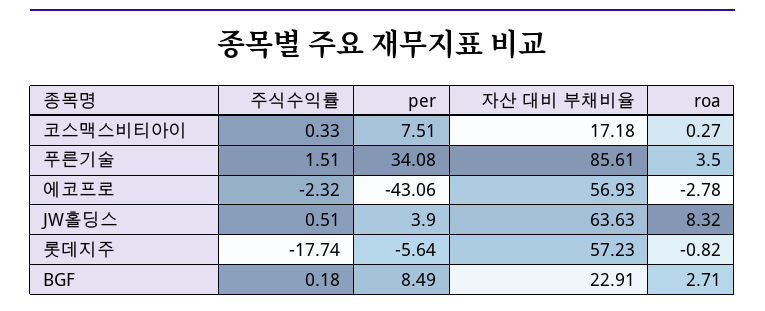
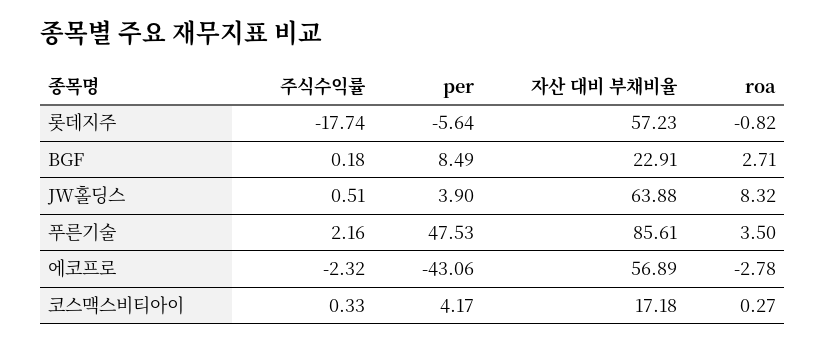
  {
    "주식수익률": {
      "코스맥스비티아이": 0.33,
-     "푸른기술": 1.51,
+     "푸른기술": 2.16,
      "에코프로": -2.32,
      "JW홀딩스": 0.51,
      "롯데지주": -17.74,
      "BGF": 0.18
    },
    "per": {
-     "코스맥스비티아이": 7.51,
+     "코스맥스비티아이": 4.17,
-     "푸른기술": 34.08,
+     "푸른기술": 47.53,
      "에코프로": -43.06,
      "JW홀딩스": 3.9,
      "롯데지주": -5.64,
      "BGF": 8.49
    },
    "자산 대비 부채비율": {
      "코스맥스비티아이": 17.18,
      "푸른기술": 85.61,
-     "에코프로": 56.93,
+     "에코프로": 56.89,
-     "JW홀딩스": 63.63,
+     "JW홀딩스": 63.88,
      "롯데지주": 57.23,
      "BGF": 22.91
    },
    "roa": {
      "코스맥스비티아이": 0.27,
      "푸른기술": 3.5,
      "에코프로": -2.78,
      "JW홀딩스": 8.32,
      "롯데지주": -0.82,
      "BGF": 2.71
    }
  }

